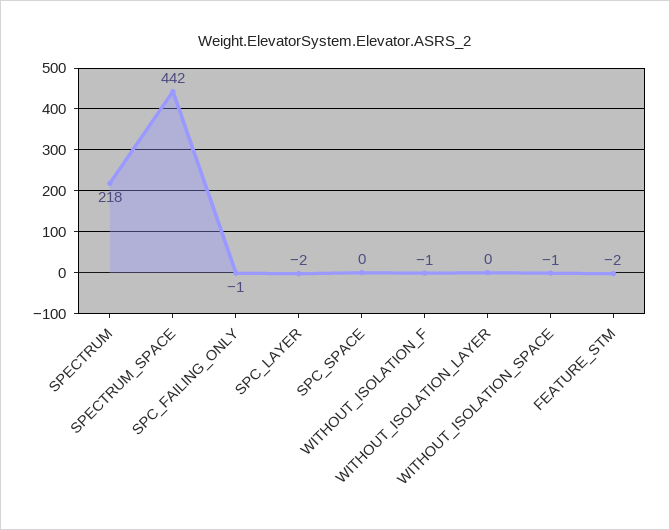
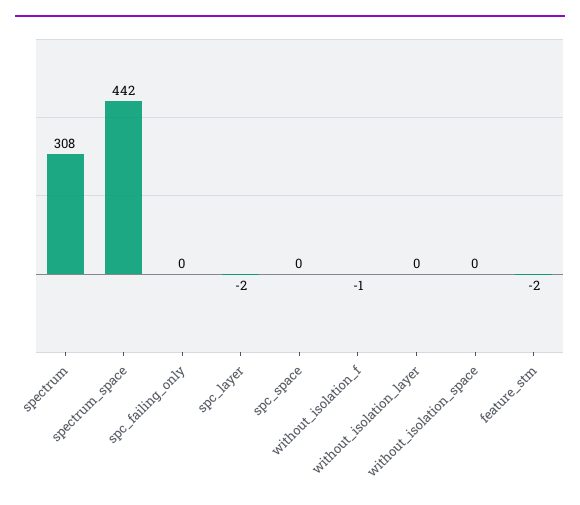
  {
-   "SPECTRUM": 218,
+   "SPECTRUM": 308,
    "SPECTRUM_SPACE": 442,
-   "SPC_FAILING_ONLY": -1,
+   "SPC_FAILING_ONLY": 0,
    "SPC_LAYER": -2,
    "SPC_SPACE": 0,
    "WITHOUT_ISOLATION_F": -1,
    "WITHOUT_ISOLATION_LAYER": 0,
-   "WITHOUT_ISOLATION_SPACE": -1,
+   "WITHOUT_ISOLATION_SPACE": 0,
    "FEATURE_STM": -2
  }

